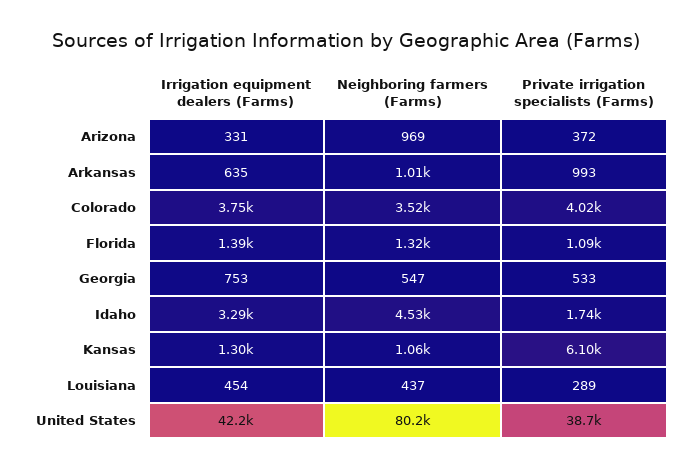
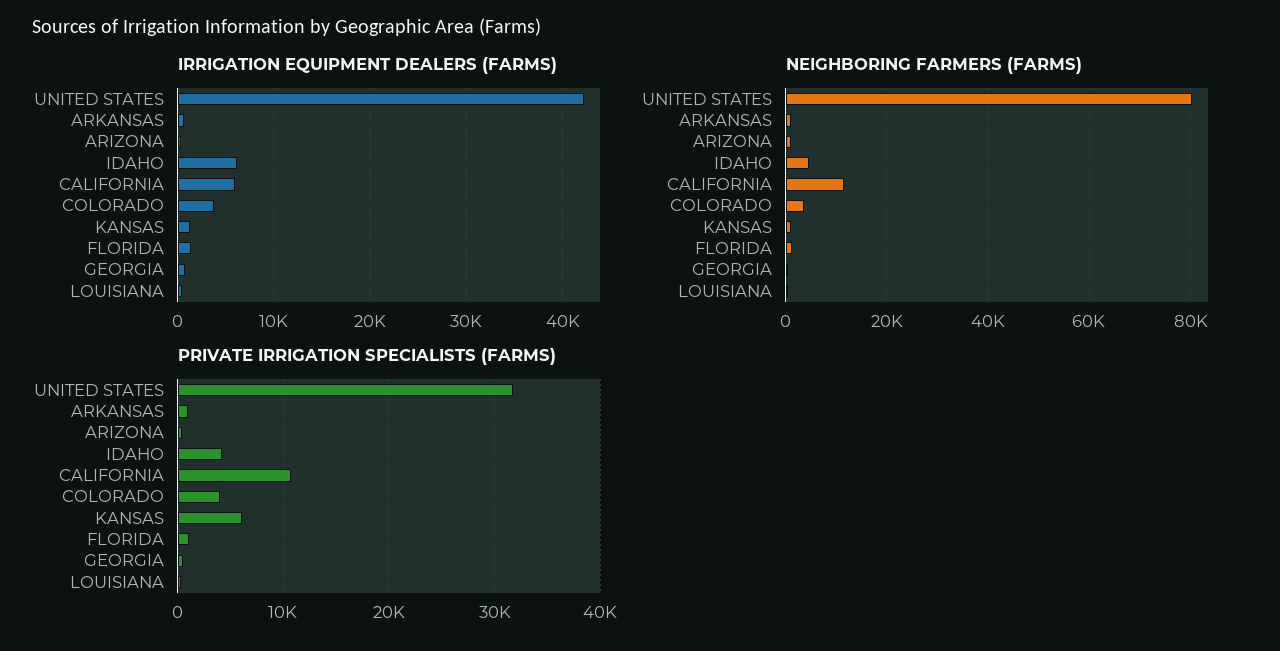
  {
    "Irrigation equipment dealers (Farms)": {
      "Arizona": 331,
      "Arkansas": 635,
      "Colorado": 3750,
      "Florida": 1390,
      "Georgia": 753,
-     "Idaho": 3290,
+     "Idaho": 6000,
      "Kansas": 1300,
      "Louisiana": 454,
-     "United States": 42200
+     "United States": 42200,
+     "CALIFORNIA": 6000
    },
    "Neighboring farmers (Farms)": {
      "Arizona": 969,
      "Arkansas": 1010,
      "Colorado": 3520,
      "Florida": 1320,
      "Georgia": 547,
      "Idaho": 4530,
      "Kansas": 1060,
      "Louisiana": 437,
-     "United States": 80200
+     "United States": 80200,
+     "CALIFORNIA": 12000
    },
    "Private irrigation specialists (Farms)": {
      "Arizona": 372,
      "Arkansas": 993,
      "Colorado": 4020,
      "Florida": 1090,
      "Georgia": 533,
-     "Idaho": 1740,
+     "Idaho": 4000,
      "Kansas": 6100,
      "Louisiana": 289,
-     "United States": 38700
+     "United States": 32000,
+     "CALIFORNIA": 11000
    }
  }

